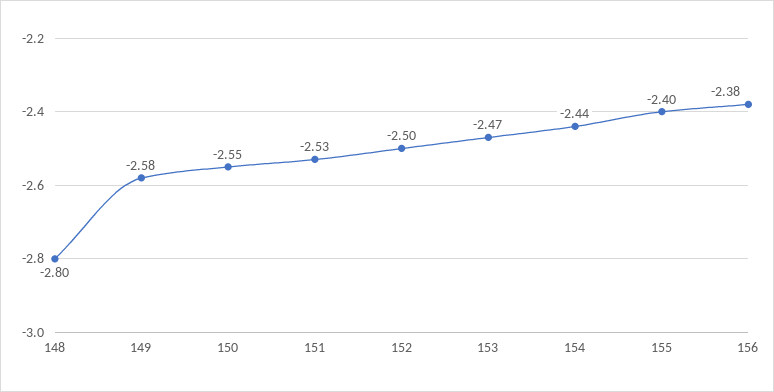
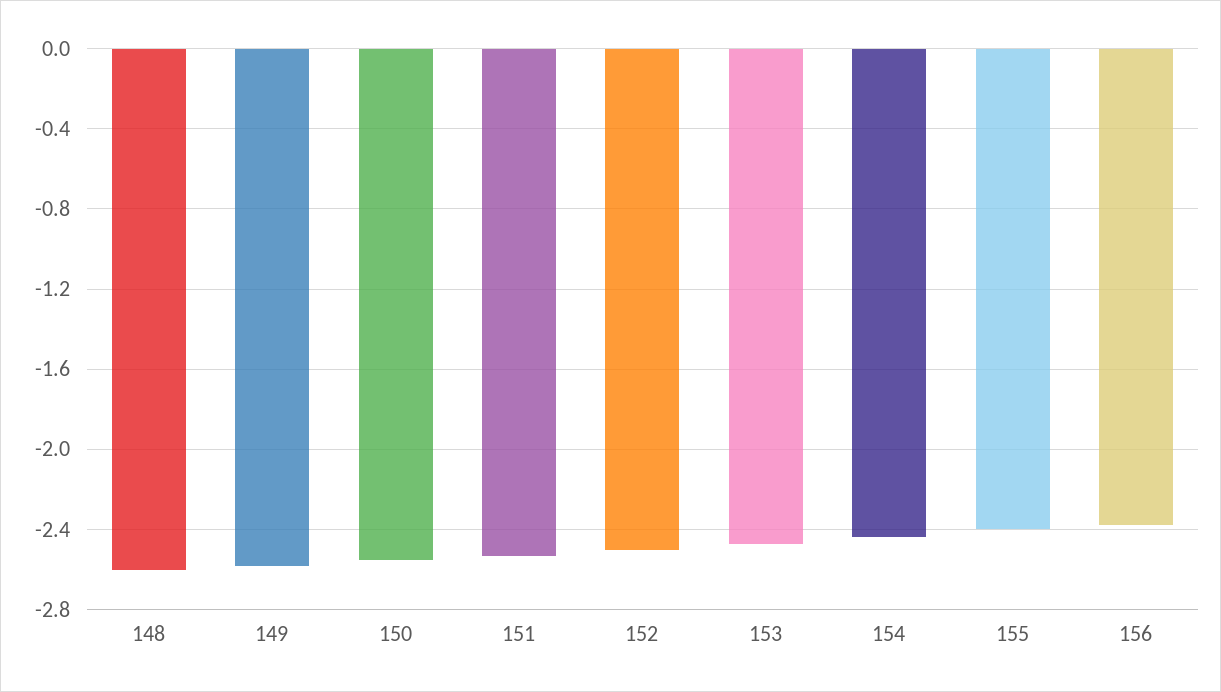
  {
-   "148": -2.8,
+   "148": -2.6,
    "149": -2.58,
    "150": -2.55,
    "151": -2.53,
    "152": -2.5,
    "153": -2.47,
    "154": -2.44,
    "155": -2.4,
    "156": -2.38
  }

